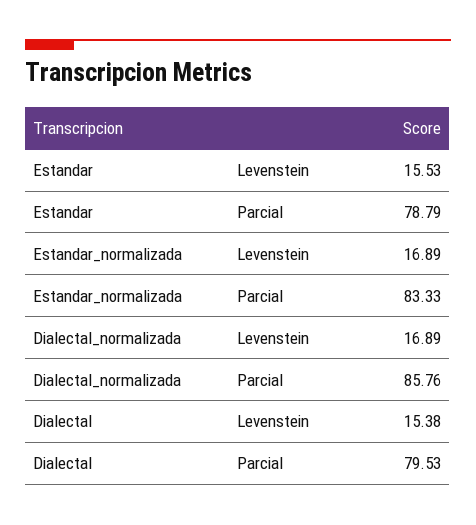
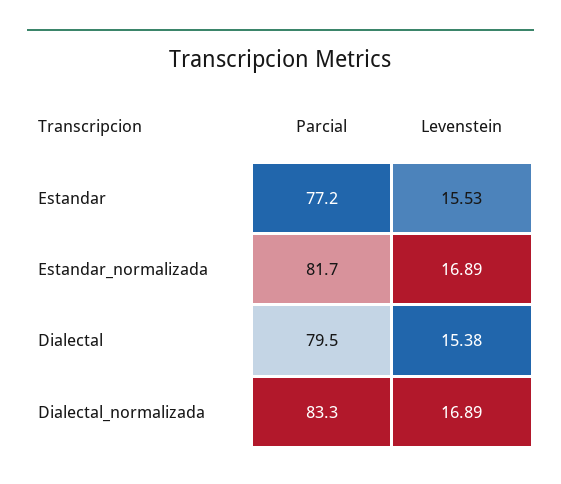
  {
    "Estandar": {
      "Levenstein": 15.53,
-     "Parcial": 78.79
+     "Parcial": 77.2
    },
    "Estandar_normalizada": {
      "Levenstein": 16.89,
-     "Parcial": 83.33
+     "Parcial": 81.7
    },
    "Dialectal_normalizada": {
      "Levenstein": 16.89,
-     "Parcial": 85.76
+     "Parcial": 83.3
    },
    "Dialectal": {
      "Levenstein": 15.38,
      "Parcial": 79.53
    }
  }

